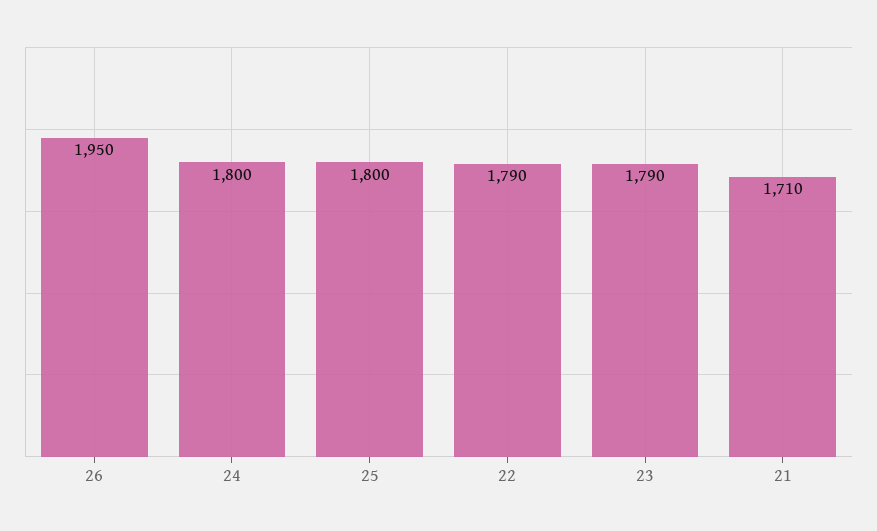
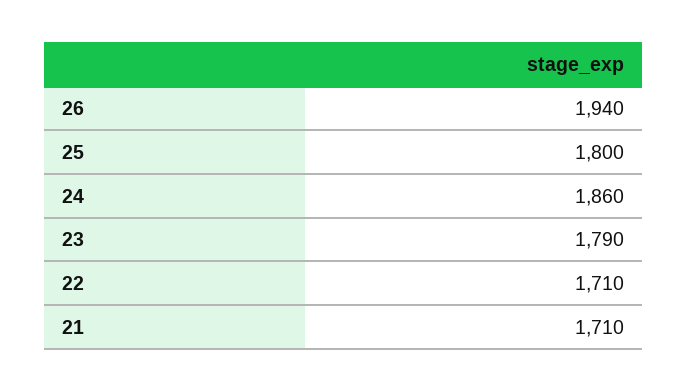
  {
-   "26": 1950,
+   "26": 1940,
-   "24": 1800,
+   "24": 1860,
    "25": 1800,
-   "22": 1790,
+   "22": 1710,
    "23": 1790,
    "21": 1710
  }

